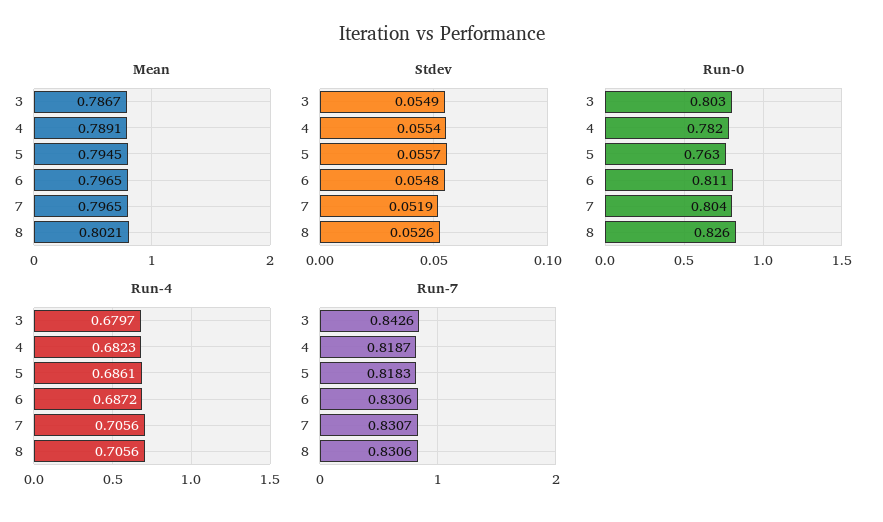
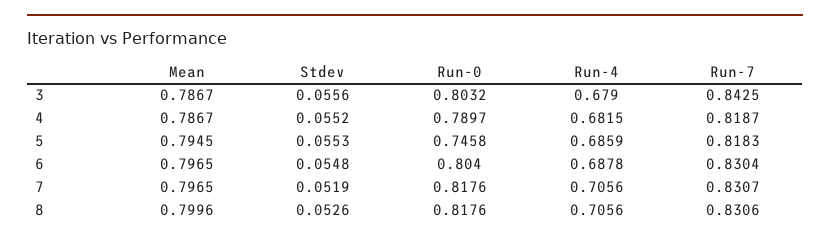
  {
    "Mean": {
      "3": 0.7867,
-     "4": 0.7891,
+     "4": 0.7867,
      "5": 0.7945,
      "6": 0.7965,
      "7": 0.7965,
-     "8": 0.8021
+     "8": 0.7996
    },
    "Stdev": {
-     "3": 0.0549,
+     "3": 0.0556,
-     "4": 0.0554,
+     "4": 0.0552,
-     "5": 0.0557,
+     "5": 0.0553,
      "6": 0.0548,
      "7": 0.0519,
      "8": 0.0526
    },
    "Run-0": {
      "3": 0.8032,
-     "4": 0.782,
+     "4": 0.7897,
-     "5": 0.763,
+     "5": 0.7458,
-     "6": 0.811,
+     "6": 0.804,
-     "7": 0.804,
+     "7": 0.8176,
-     "8": 0.826
+     "8": 0.8176
    },
    "Run-4": {
-     "3": 0.6797,
+     "3": 0.679,
-     "4": 0.6823,
+     "4": 0.6815,
-     "5": 0.6861,
+     "5": 0.6859,
-     "6": 0.6872,
+     "6": 0.6878,
      "7": 0.7056,
      "8": 0.7056
    },
    "Run-7": {
-     "3": 0.8426,
+     "3": 0.8425,
      "4": 0.8187,
      "5": 0.8183,
-     "6": 0.8306,
+     "6": 0.8304,
      "7": 0.8307,
      "8": 0.8306
    }
  }

